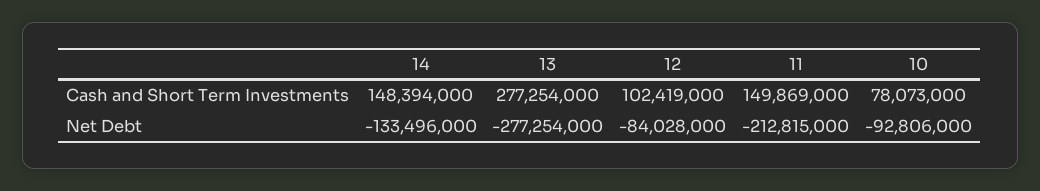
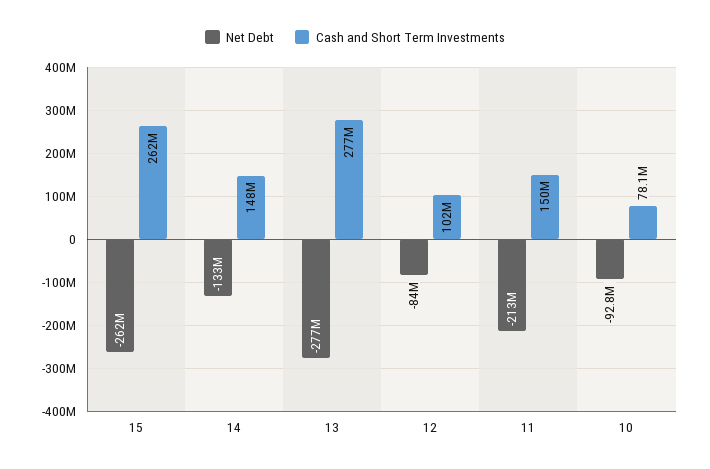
  {
    "Cash and Short Term Investments": {
      "14": 148394000,
      "13": 277254000,
      "12": 102419000,
      "11": 149869000,
-     "10": 78073000
+     "10": 78073000,
+     "15": 262000000
    },
    "Net Debt": {
      "14": -133496000,
      "13": -277254000,
      "12": -84028000,
      "11": -212815000,
-     "10": -92806000
+     "10": -92806000,
+     "15": -262000000
    }
  }

